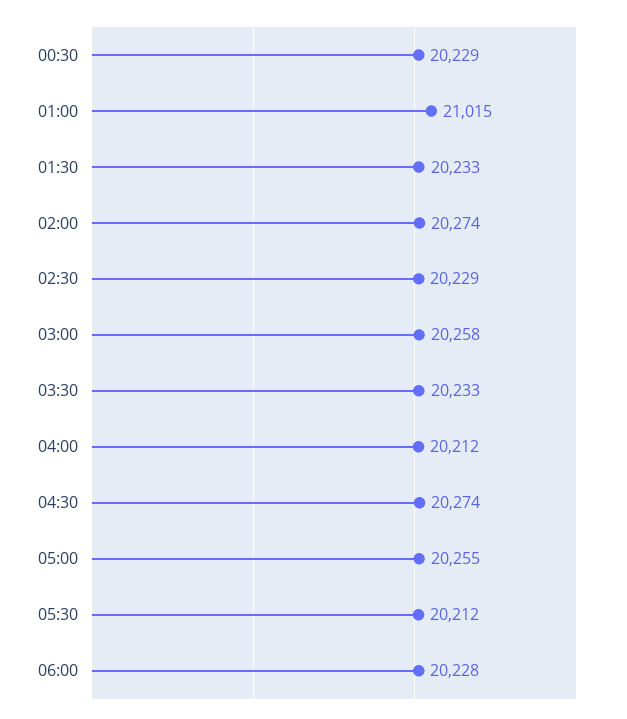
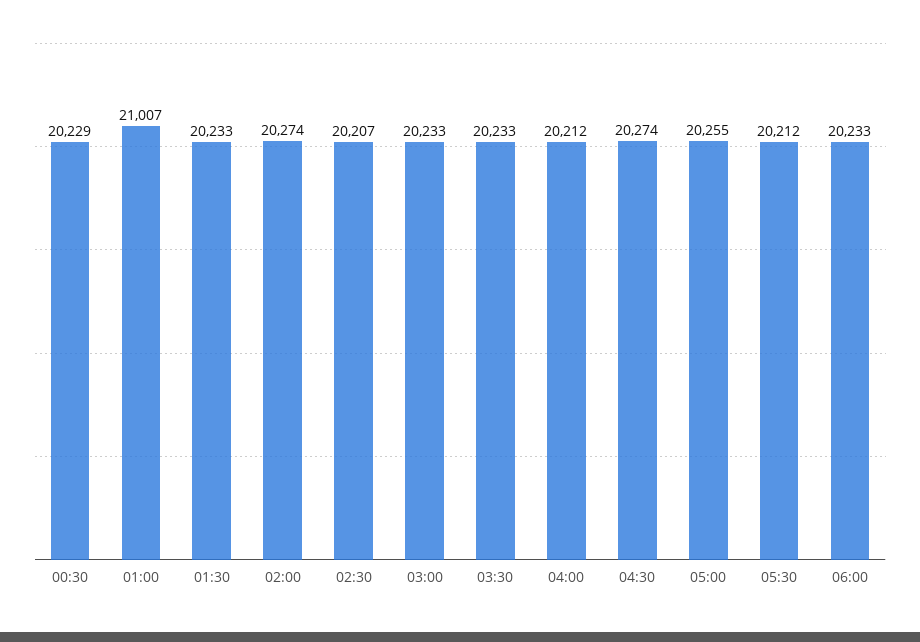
  {
    "00:30": 20229,
-   "01:00": 21015,
+   "01:00": 21007,
    "01:30": 20233,
    "02:00": 20274,
-   "02:30": 20229,
+   "02:30": 20207,
-   "03:00": 20258,
+   "03:00": 20233,
    "03:30": 20233,
    "04:00": 20212,
    "04:30": 20274,
    "05:00": 20255,
    "05:30": 20212,
-   "06:00": 20228
+   "06:00": 20233
  }

